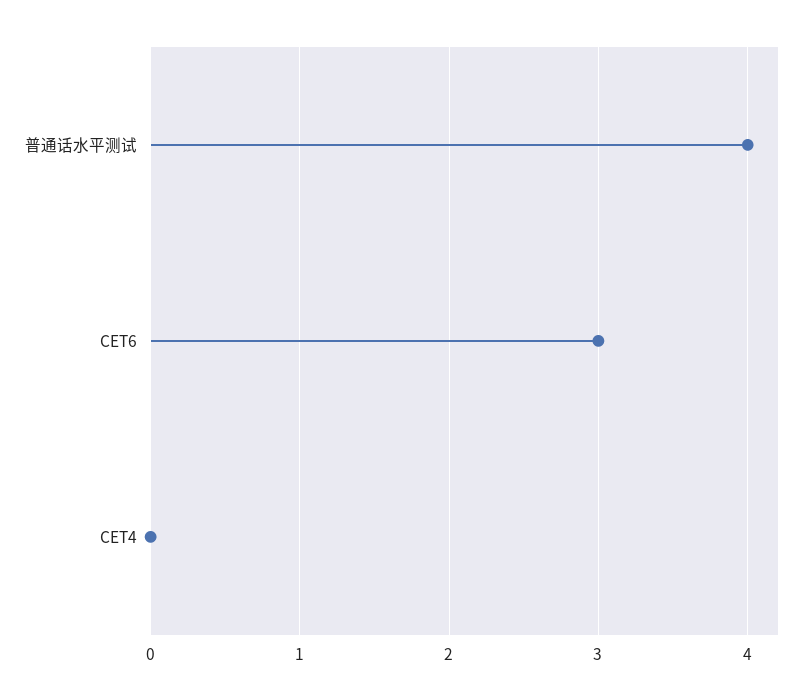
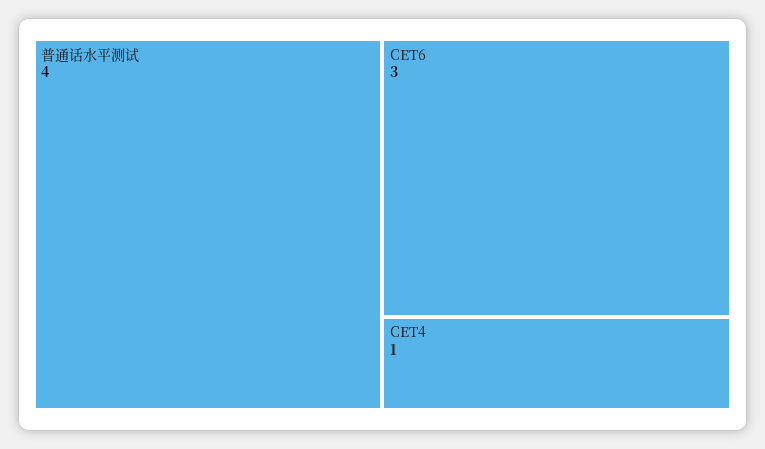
  {
    "普通话水平测试": 4,
    "CET6": 3,
-   "CET4": 0
+   "CET4": 1
  }

